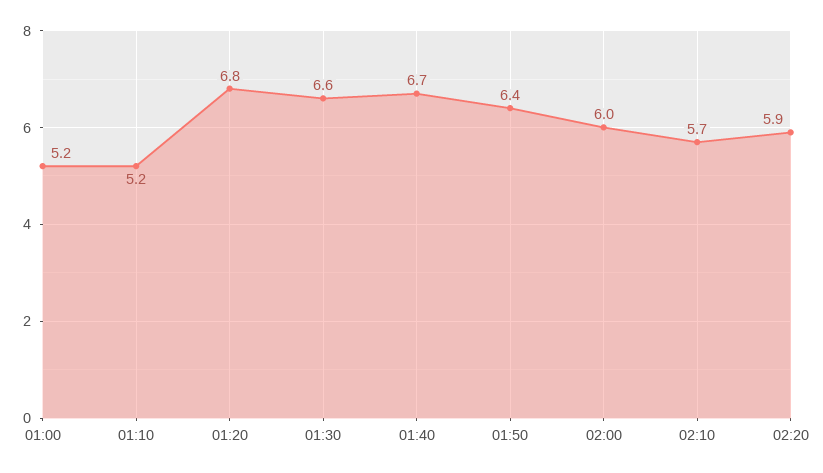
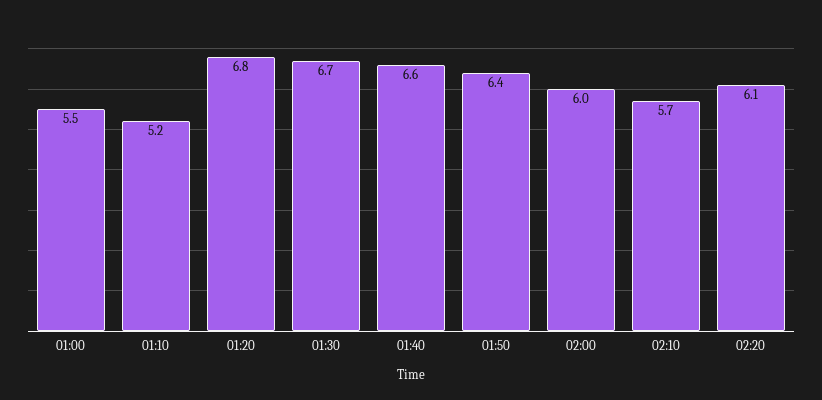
  {
-   "01:00": 5.2,
+   "01:00": 5.5,
    "01:10": 5.2,
    "01:20": 6.8,
-   "01:30": 6.6,
+   "01:30": 6.7,
-   "01:40": 6.7,
+   "01:40": 6.6,
    "01:50": 6.4,
    "02:00": 6,
    "02:10": 5.7,
-   "02:20": 5.9
+   "02:20": 6.1
  }

